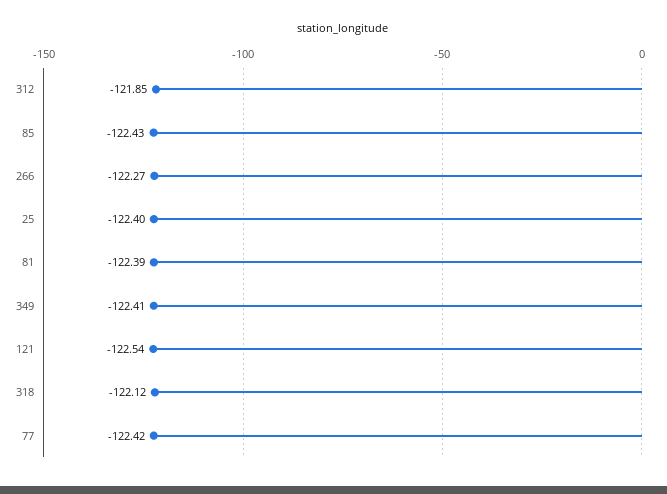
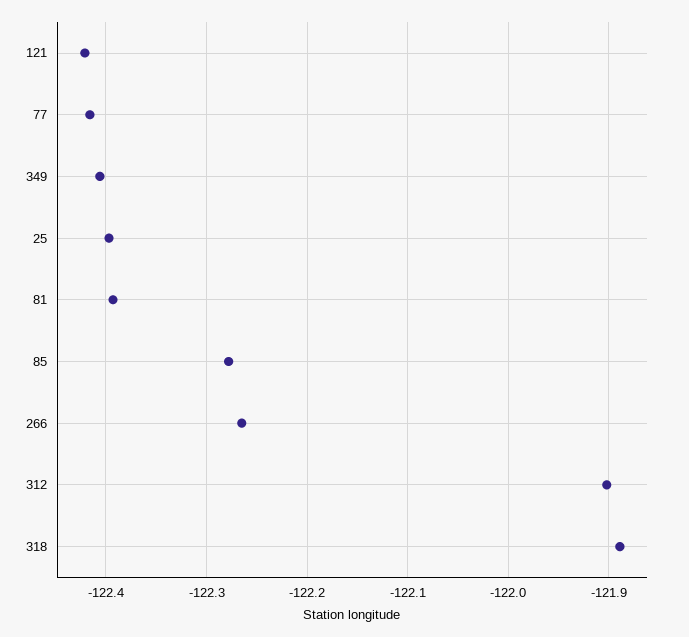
  {
-   "312": -121.85,
+   "312": -121.9,
-   "85": -122.43,
+   "85": -122.28,
    "266": -122.27,
    "25": -122.4,
    "81": -122.39,
    "349": -122.41,
-   "121": -122.54,
+   "121": -122.42,
-   "318": -122.12,
+   "318": -121.89,
    "77": -122.42
  }

